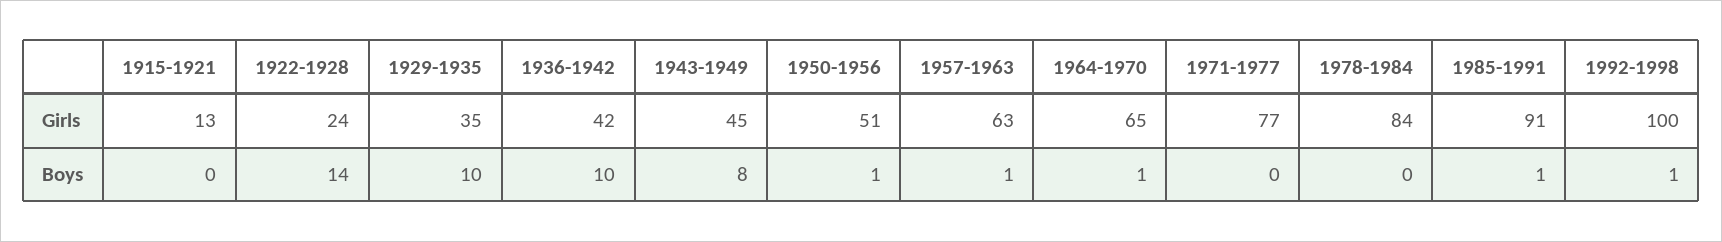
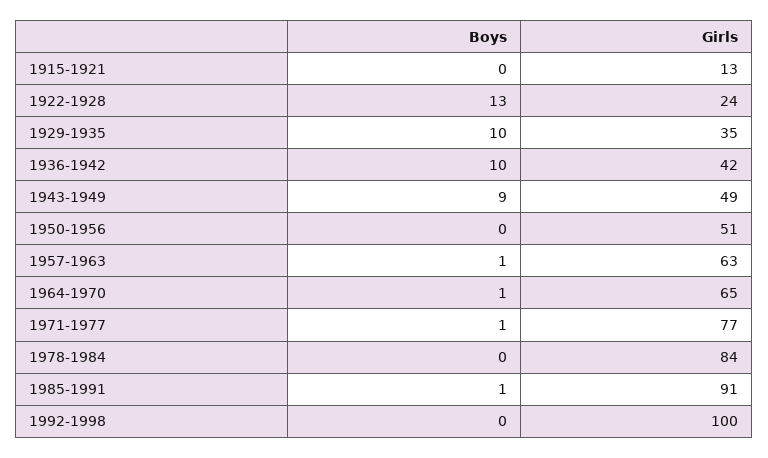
  {
    "1915-1921": {
      "Girls": 13,
      "Boys": 0
    },
    "1922-1928": {
      "Girls": 24,
-     "Boys": 14
+     "Boys": 13
    },
    "1929-1935": {
      "Girls": 35,
      "Boys": 10
    },
    "1936-1942": {
      "Girls": 42,
      "Boys": 10
    },
    "1943-1949": {
-     "Girls": 45,
+     "Girls": 49,
-     "Boys": 8
+     "Boys": 9
    },
    "1950-1956": {
      "Girls": 51,
-     "Boys": 1
+     "Boys": 0
    },
    "1957-1963": {
      "Girls": 63,
      "Boys": 1
    },
    "1964-1970": {
      "Girls": 65,
      "Boys": 1
    },
    "1971-1977": {
      "Girls": 77,
-     "Boys": 0
+     "Boys": 1
    },
    "1978-1984": {
      "Girls": 84,
      "Boys": 0
    },
    "1985-1991": {
      "Girls": 91,
      "Boys": 1
    },
    "1992-1998": {
      "Girls": 100,
-     "Boys": 1
+     "Boys": 0
    }
  }

